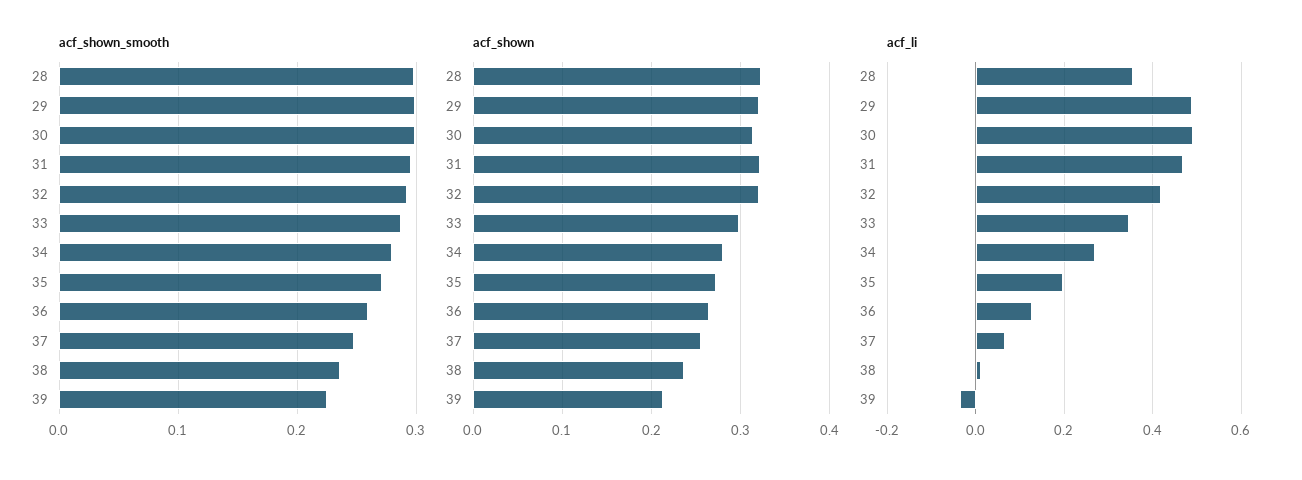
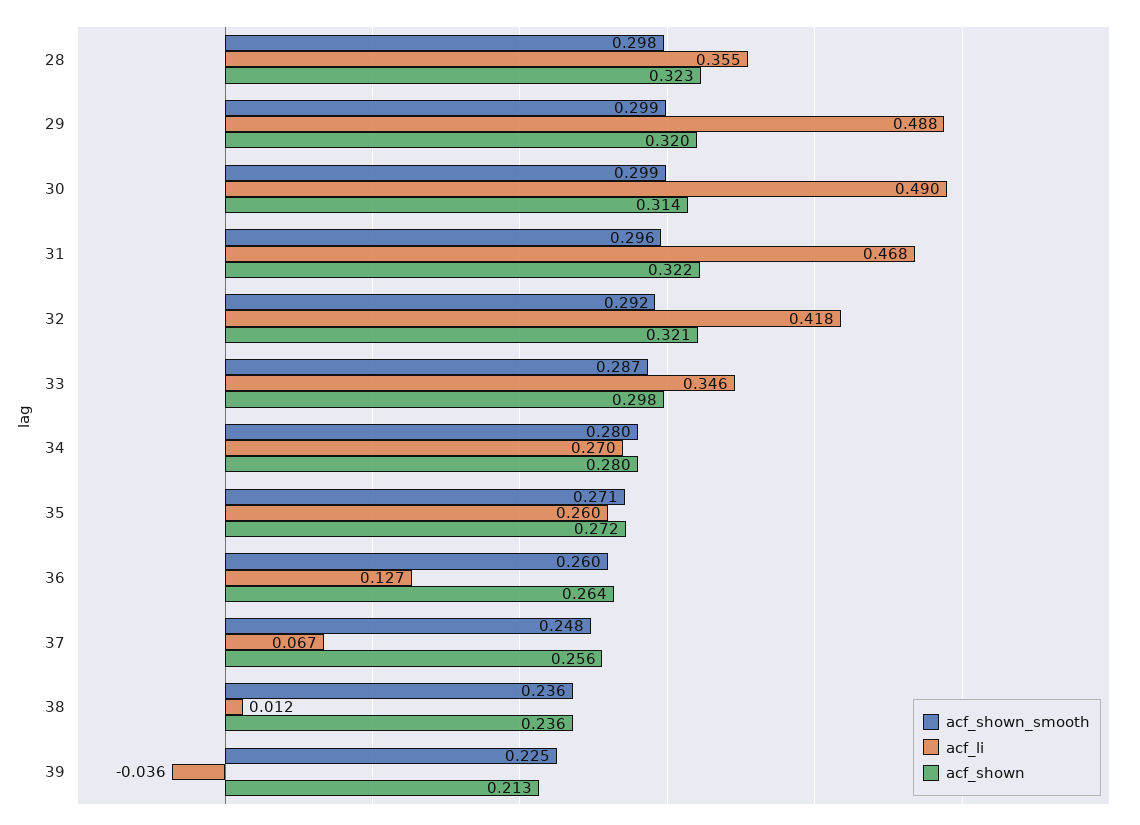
  {
    "acf_shown_smooth": {
      "28": 0.298,
      "29": 0.299,
      "30": 0.299,
      "31": 0.296,
      "32": 0.292,
      "33": 0.287,
      "34": 0.28,
      "35": 0.271,
      "36": 0.26,
      "37": 0.248,
      "38": 0.236,
      "39": 0.225
    },
    "acf_shown": {
      "28": 0.323,
      "29": 0.32,
      "30": 0.314,
      "31": 0.322,
      "32": 0.321,
      "33": 0.298,
      "34": 0.28,
      "35": 0.272,
      "36": 0.264,
      "37": 0.256,
      "38": 0.236,
      "39": 0.213
    },
    "acf_li": {
      "28": 0.355,
      "29": 0.488,
      "30": 0.49,
      "31": 0.468,
      "32": 0.418,
      "33": 0.346,
      "34": 0.27,
-     "35": 0.2,
+     "35": 0.26,
      "36": 0.127,
      "37": 0.067,
      "38": 0.012,
      "39": -0.036
    }
  }

